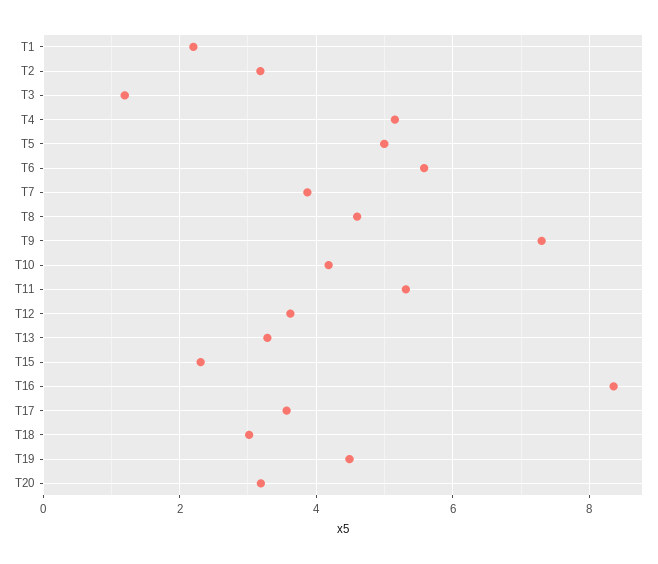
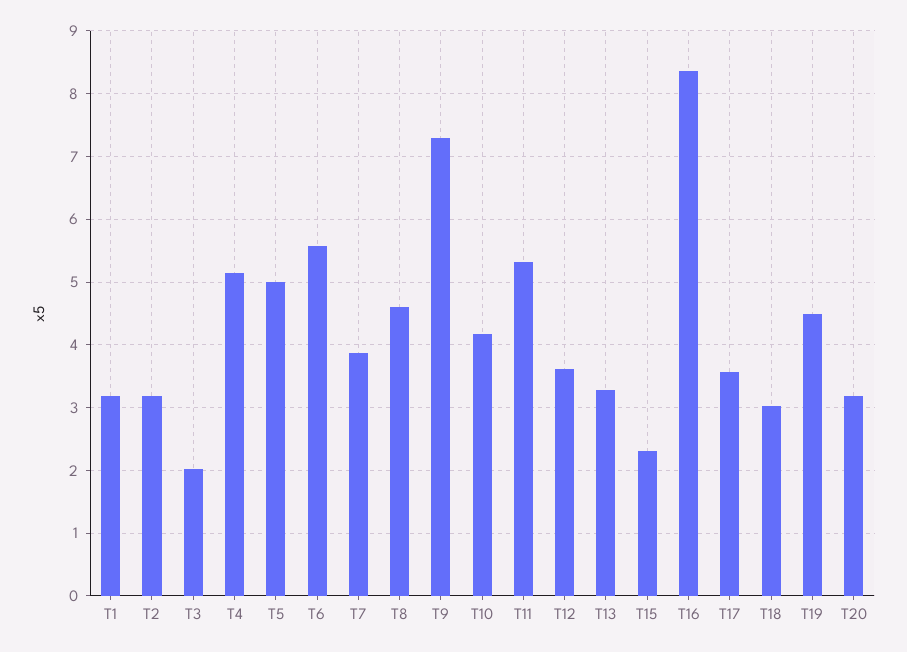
  {
-   "T1": 2.2,
+   "T1": 3.2,
    "T2": 3.2,
-   "T3": 1.2,
+   "T3": 2,
    "T4": 5.2,
    "T5": 5,
    "T6": 5.6,
    "T7": 3.9,
    "T8": 4.6,
    "T9": 7.3,
    "T10": 4.2,
    "T11": 5.3,
    "T12": 3.6,
    "T13": 3.3,
    "T15": 2.3,
    "T16": 8.4,
    "T17": 3.6,
    "T18": 3,
    "T19": 4.5,
    "T20": 3.2
  }

